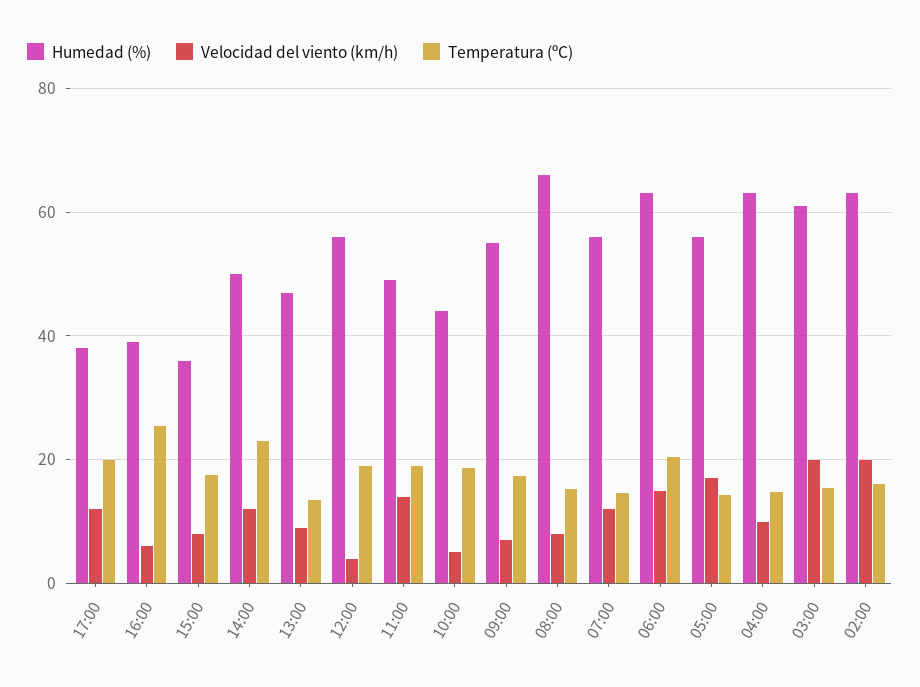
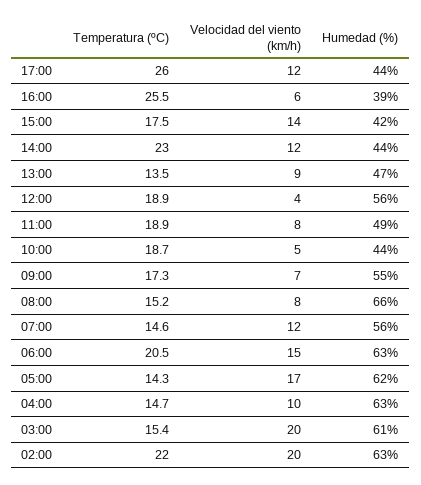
  {
    "Humedad (%)": {
-     "17:00": 38,
+     "17:00": 44,
      "16:00": 39,
-     "15:00": 36,
+     "15:00": 42,
-     "14:00": 50,
+     "14:00": 44,
      "13:00": 47,
      "12:00": 56,
      "11:00": 49,
      "10:00": 44,
      "09:00": 55,
      "08:00": 66,
      "07:00": 56,
      "06:00": 63,
-     "05:00": 56,
+     "05:00": 62,
      "04:00": 63,
      "03:00": 61,
      "02:00": 63
    },
    "Velocidad del viento (km/h)": {
      "17:00": 12,
      "16:00": 6,
-     "15:00": 8,
+     "15:00": 14,
      "14:00": 12,
      "13:00": 9,
      "12:00": 4,
-     "11:00": 14,
+     "11:00": 8,
      "10:00": 5,
      "09:00": 7,
      "08:00": 8,
      "07:00": 12,
      "06:00": 15,
      "05:00": 17,
      "04:00": 10,
      "03:00": 20,
      "02:00": 20
    },
    "Temperatura (ºC)": {
-     "17:00": 20,
+     "17:00": 26,
      "16:00": 25.5,
      "15:00": 17.5,
      "14:00": 23,
      "13:00": 13.5,
      "12:00": 18.9,
      "11:00": 18.9,
      "10:00": 18.7,
      "09:00": 17.3,
      "08:00": 15.2,
      "07:00": 14.6,
      "06:00": 20.5,
      "05:00": 14.3,
      "04:00": 14.7,
      "03:00": 15.4,
-     "02:00": 16
+     "02:00": 22
    }
  }

